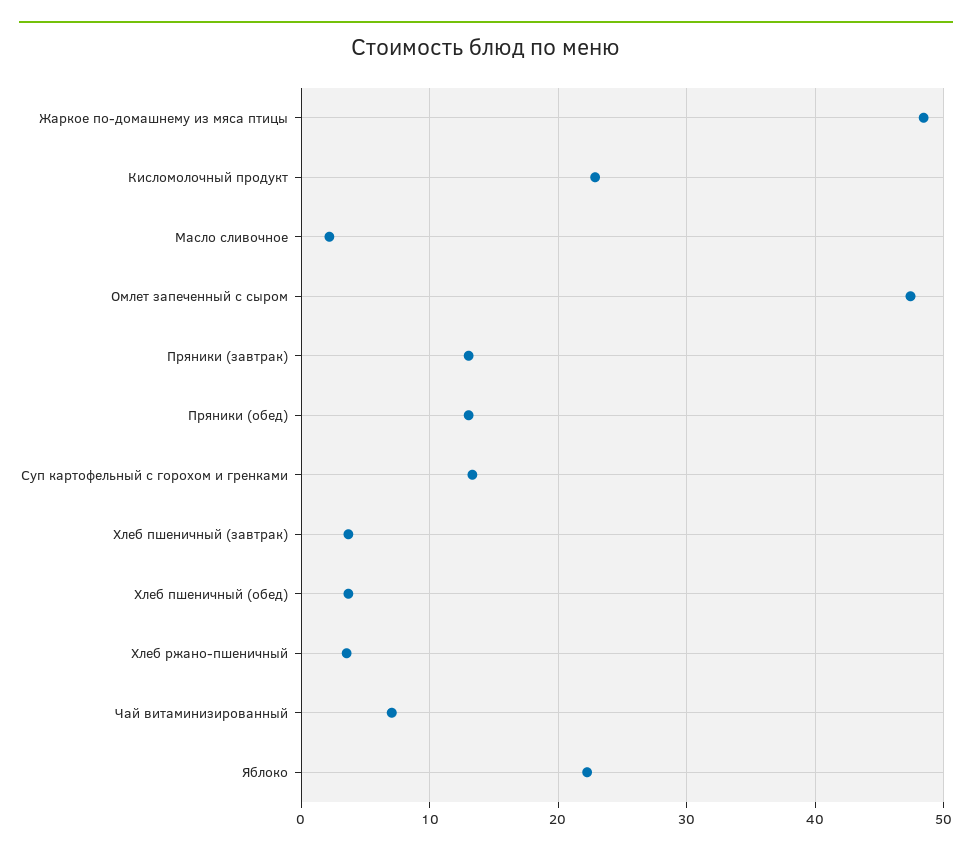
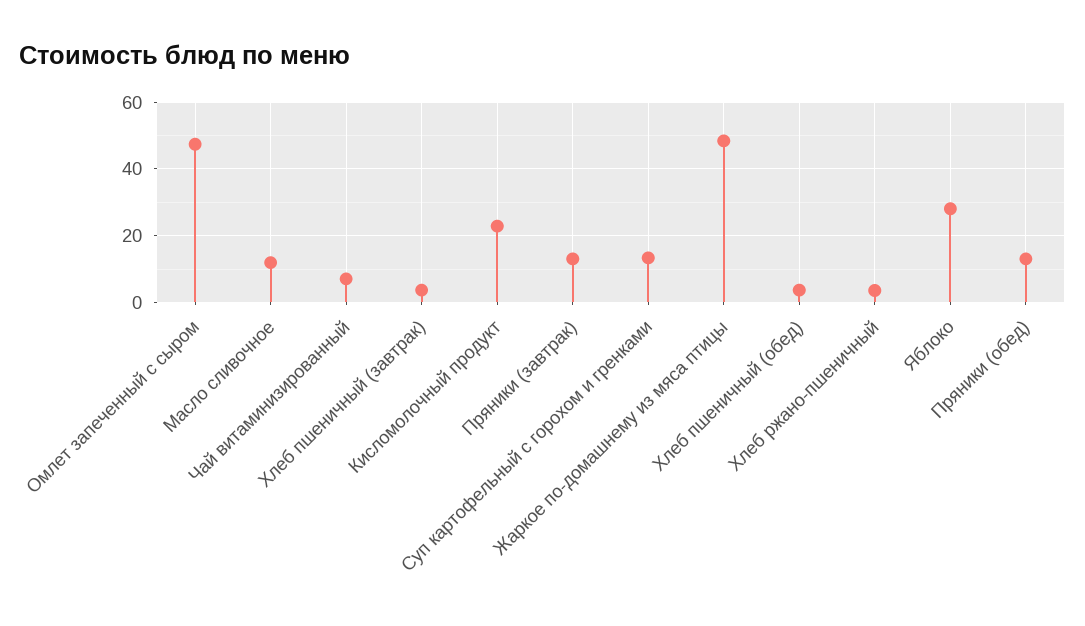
  {
    "Жаркое по-домашнему из мяса птицы": 48,
    "Кисломолочный продукт": 23,
-   "Масло сливочное": 2,
+   "Масло сливочное": 12,
    "Омлет запеченный с сыром": 47,
    "Пряники (завтрак)": 13,
    "Пряники (обед)": 13,
    "Суп картофельный с горохом и гренками": 13,
    "Хлеб пшеничный (завтрак)": 4,
    "Хлеб пшеничный (обед)": 4,
    "Хлеб ржано-пшеничный": 4,
    "Чай витаминизированный": 7,
-   "Яблоко": 22
+   "Яблоко": 28
  }

